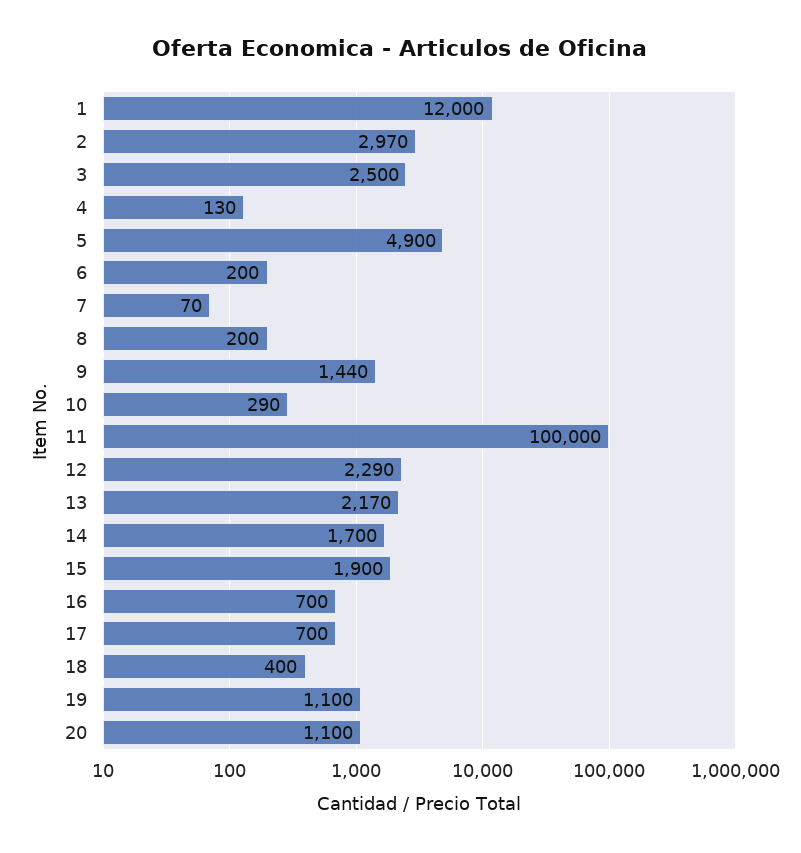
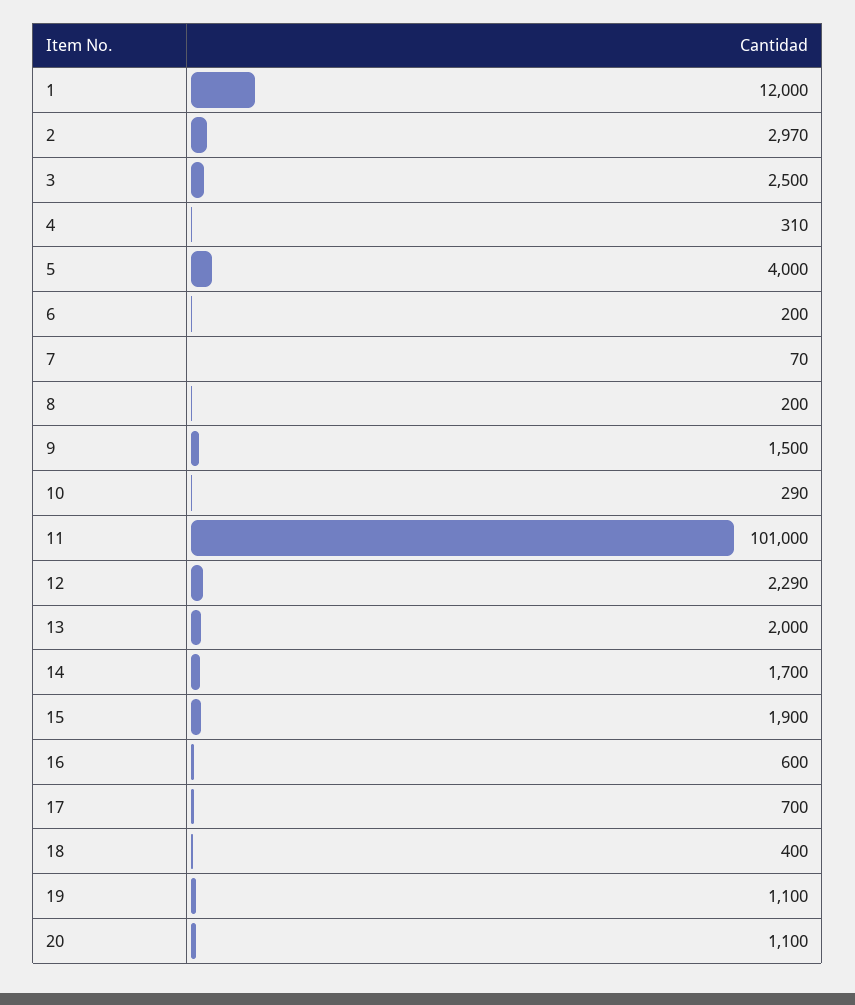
  {
    "1": 12000,
    "2": 2970,
    "3": 2500,
-   "4": 130,
+   "4": 310,
-   "5": 4900,
+   "5": 4000,
    "6": 200,
    "7": 70,
    "8": 200,
-   "9": 1440,
+   "9": 1500,
    "10": 290,
-   "11": 100000,
+   "11": 101000,
    "12": 2290,
-   "13": 2170,
+   "13": 2000,
    "14": 1700,
    "15": 1900,
-   "16": 700,
+   "16": 600,
    "17": 700,
    "18": 400,
    "19": 1100,
    "20": 1100
  }

